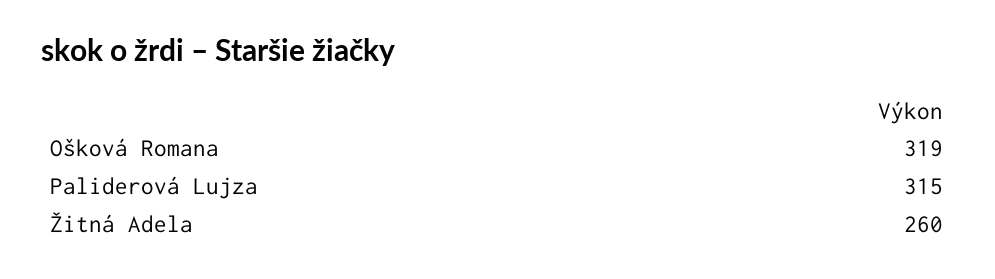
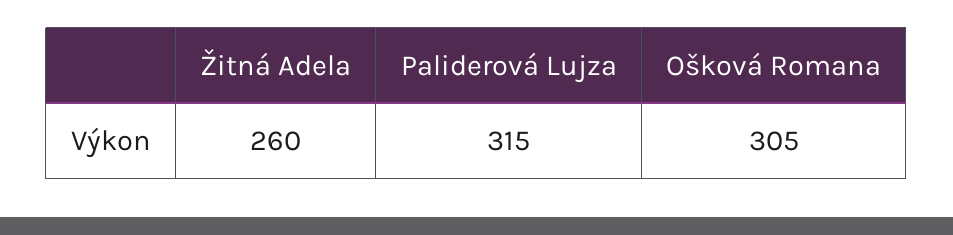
  {
-   "Ošková Romana": 319,
+   "Ošková Romana": 305,
    "Paliderová Lujza": 315,
    "Žitná Adela": 260
  }

